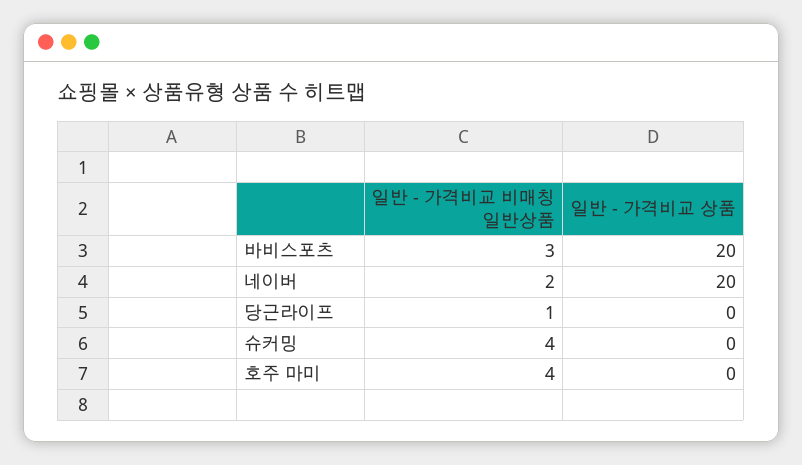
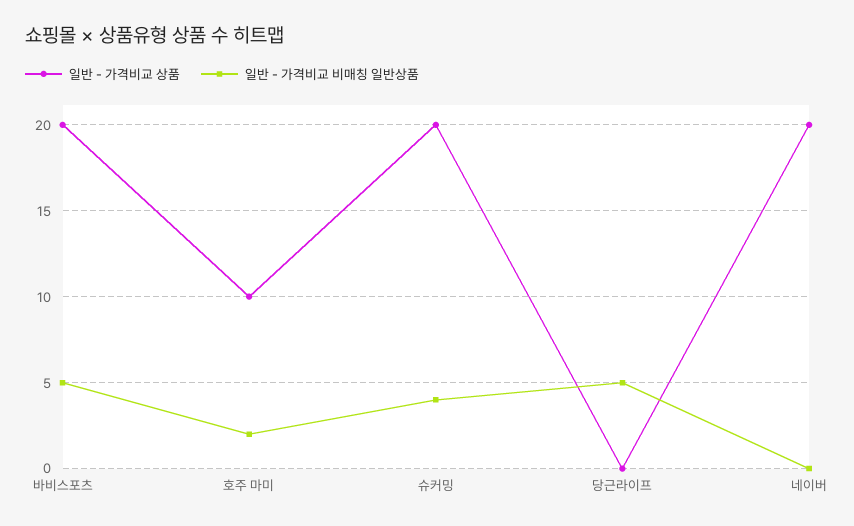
  {
    "일반 - 가격비교 비매칭 일반상품": {
-     "바비스포츠": 3,
+     "바비스포츠": 5,
-     "네이버": 2,
+     "네이버": 0,
-     "당근라이프": 1,
+     "당근라이프": 5,
      "슈커밍": 4,
-     "호주 마미": 4
+     "호주 마미": 2
    },
    "일반 - 가격비교 상품": {
      "바비스포츠": 20,
      "네이버": 20,
      "당근라이프": 0,
-     "슈커밍": 0,
+     "슈커밍": 20,
-     "호주 마미": 0
+     "호주 마미": 10
    }
  }

